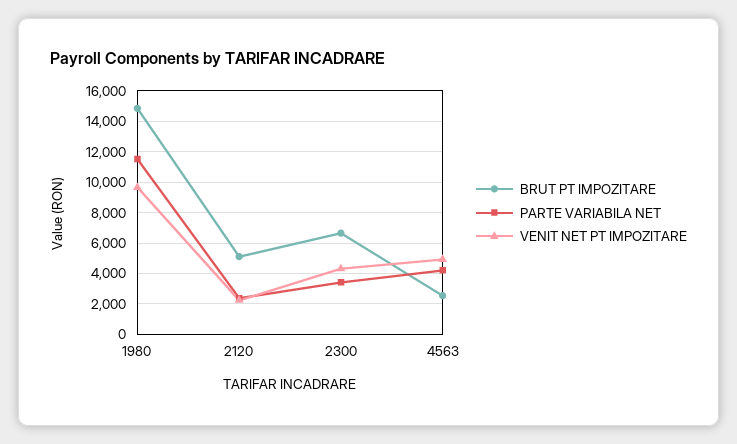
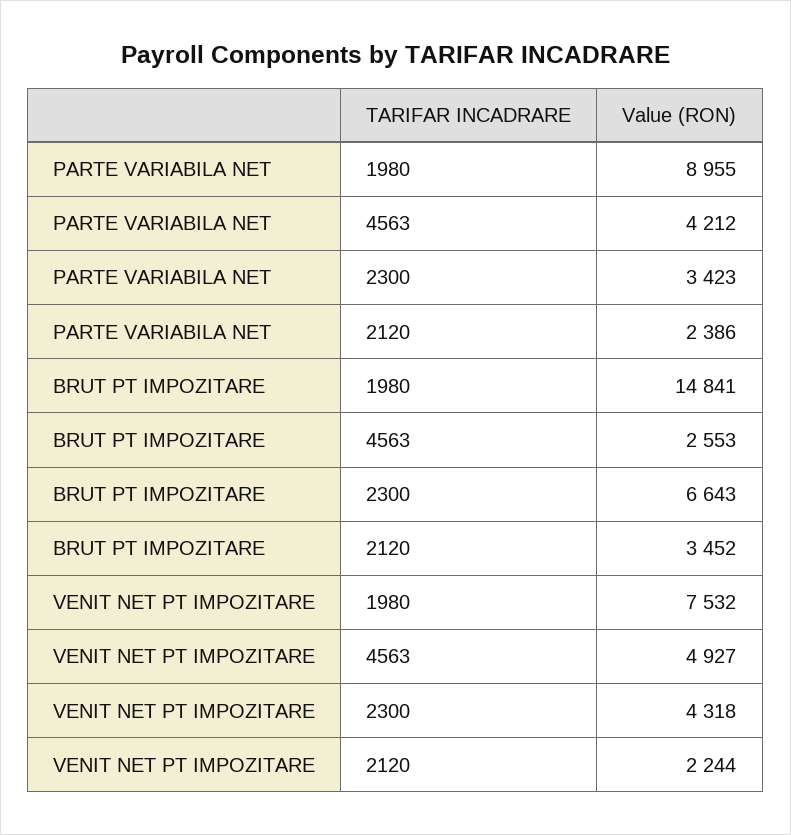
  {
    "BRUT PT IMPOZITARE": {
      "1980": 14841,
-     "2120": 5000,
+     "2120": 3452,
      "2300": 6643,
      "4563": 2553
    },
    "PARTE VARIABILA NET": {
-     "1980": 11500,
+     "1980": 8955,
      "2120": 2386,
      "2300": 3423,
      "4563": 4212
    },
    "VENIT NET PT IMPOZITARE": {
-     "1980": 9500,
+     "1980": 7532,
      "2120": 2244,
      "2300": 4318,
      "4563": 4927
    }
  }

